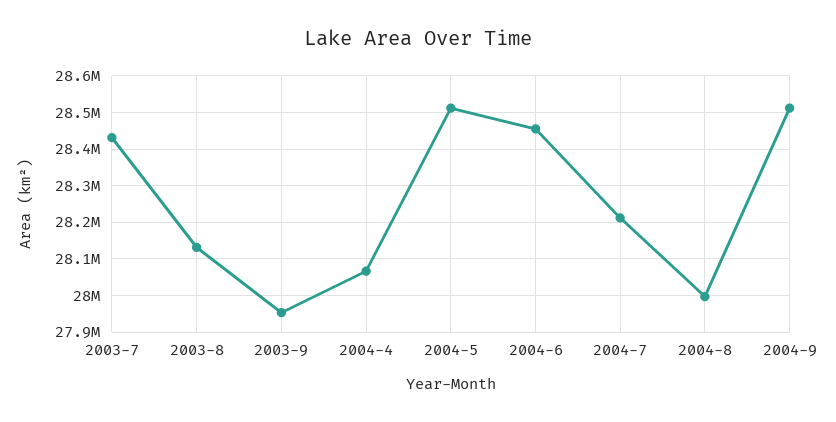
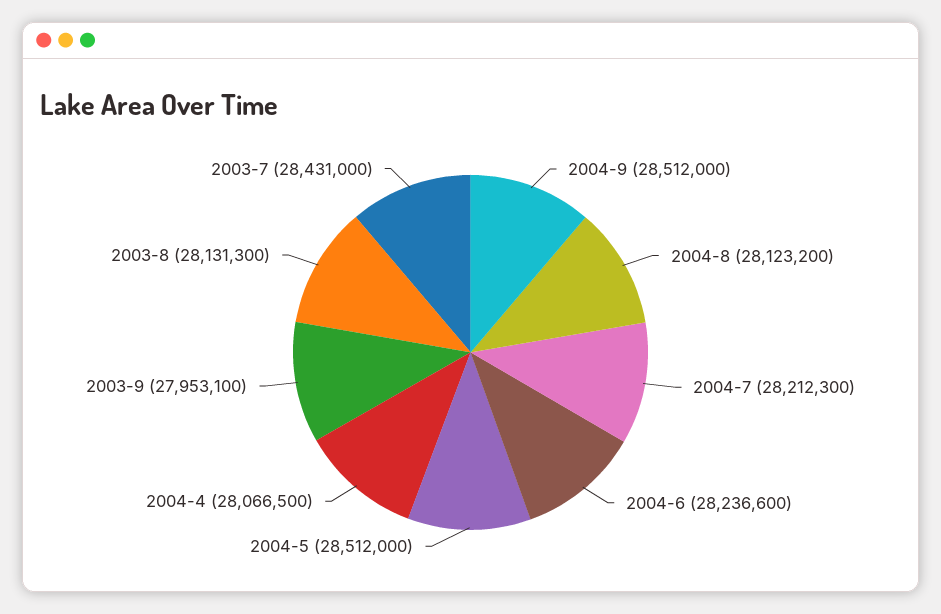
  {
    "2003-7": 28431000,
    "2003-8": 28131300,
    "2003-9": 27953100,
    "2004-4": 28066500,
    "2004-5": 28512000,
-   "2004-6": 28460000,
+   "2004-6": 28236600,
    "2004-7": 28212300,
-   "2004-8": 28000000,
+   "2004-8": 28123200,
    "2004-9": 28512000
  }

